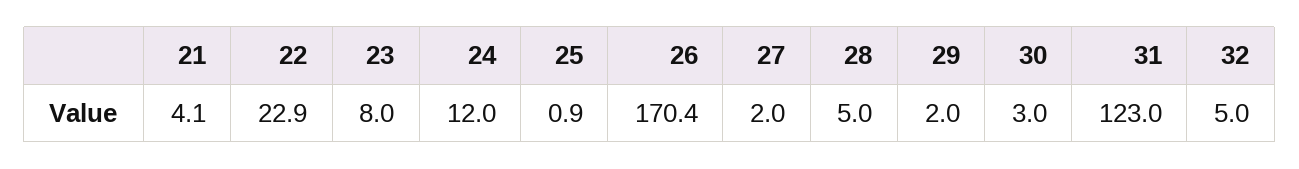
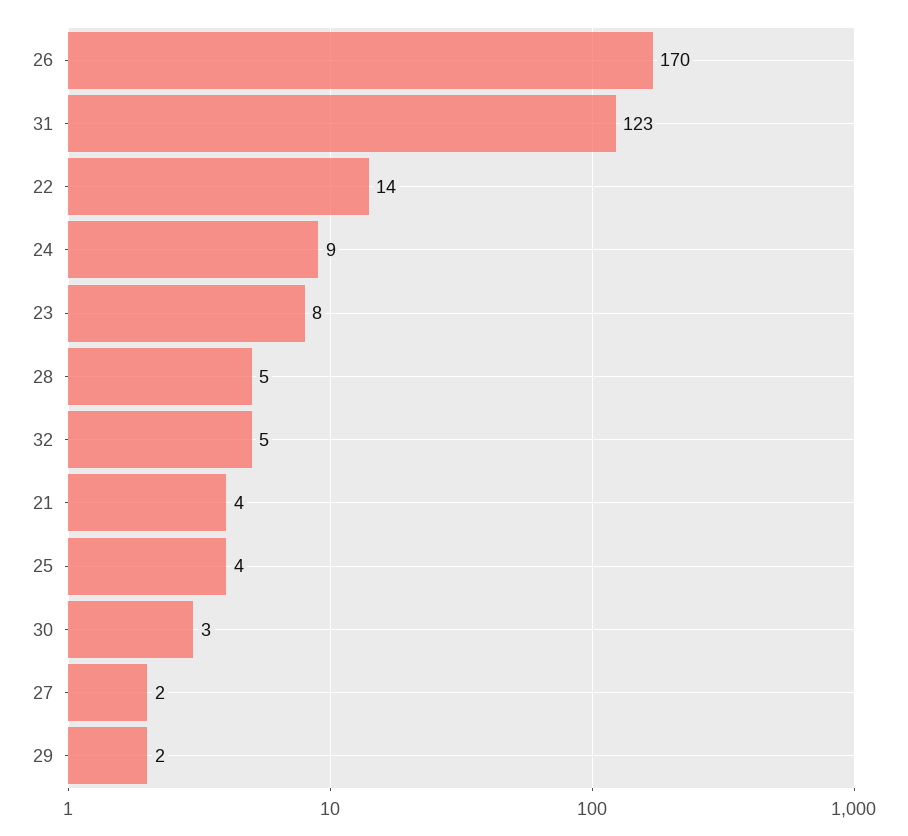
  {
    "21": 4.1,
-   "22": 22.9,
+   "22": 14,
    "23": 8,
-   "24": 12,
+   "24": 9,
-   "25": 0.9,
+   "25": 4,
    "26": 170.4,
    "27": 2,
    "28": 5,
    "29": 2,
    "30": 3,
    "31": 123,
    "32": 5
  }

